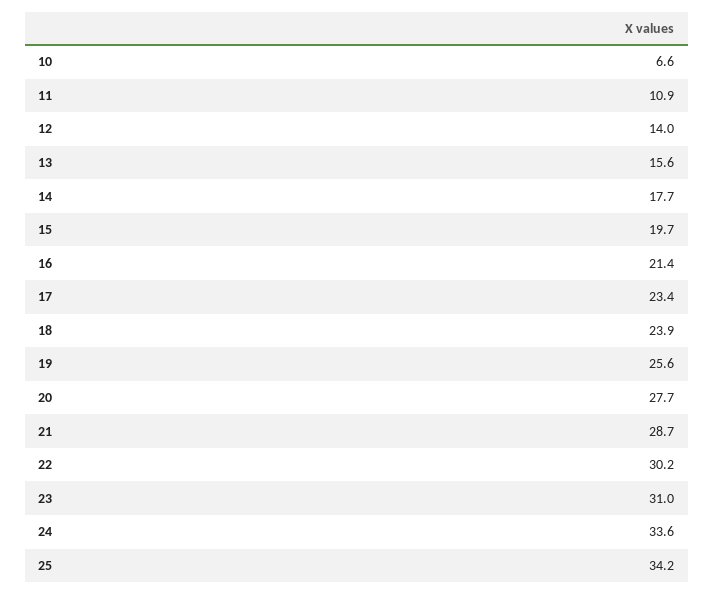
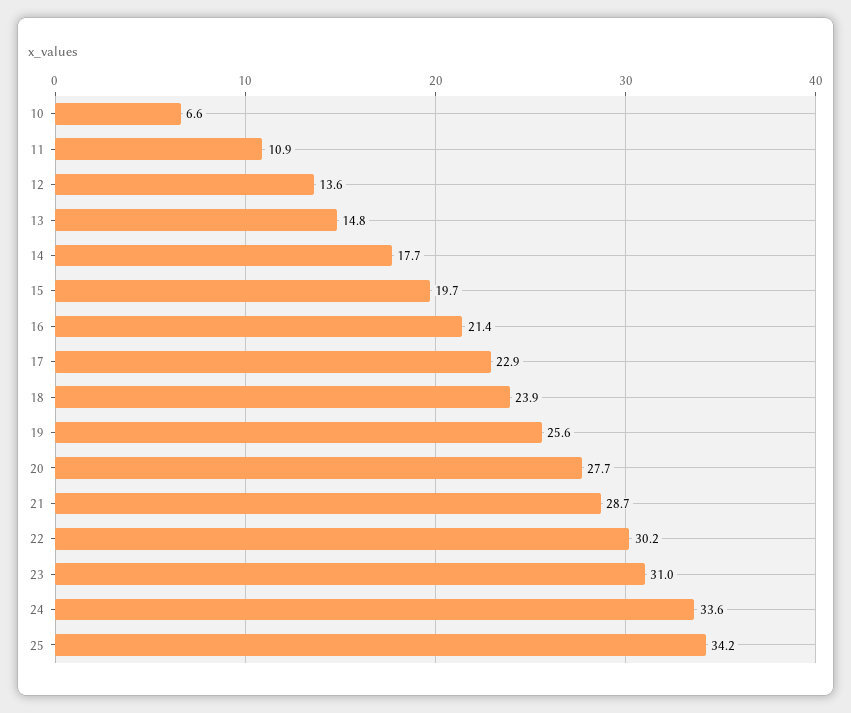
  {
    "10": 6.6,
    "11": 10.9,
-   "12": 14,
+   "12": 13.6,
-   "13": 15.6,
+   "13": 14.8,
    "14": 17.7,
    "15": 19.7,
    "16": 21.4,
-   "17": 23.4,
+   "17": 22.9,
    "18": 23.9,
    "19": 25.6,
    "20": 27.7,
    "21": 28.7,
    "22": 30.2,
    "23": 31,
    "24": 33.6,
    "25": 34.2
  }

